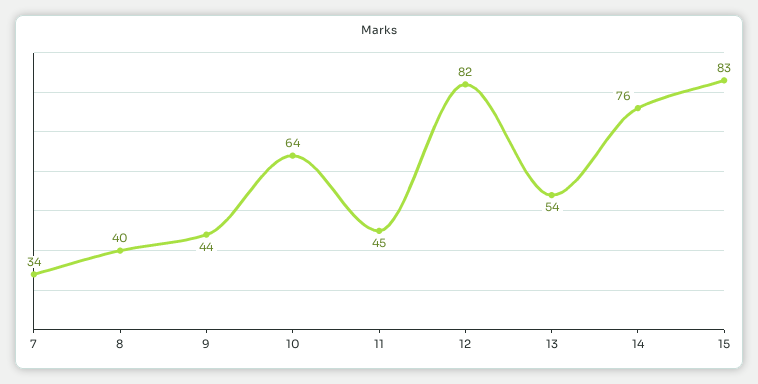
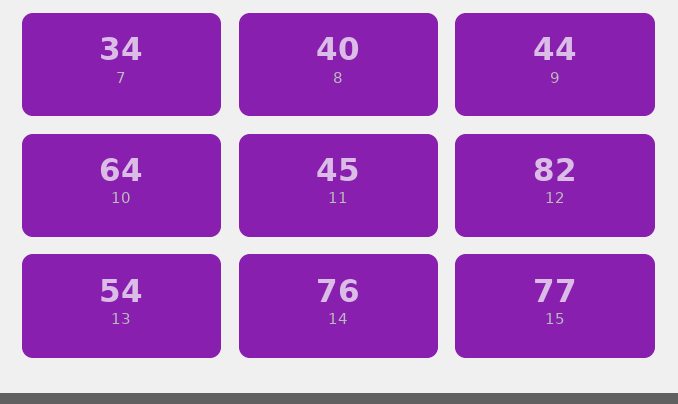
  {
    "7": 34,
    "8": 40,
    "9": 44,
    "10": 64,
    "11": 45,
    "12": 82,
    "13": 54,
    "14": 76,
-   "15": 83
+   "15": 77
  }

